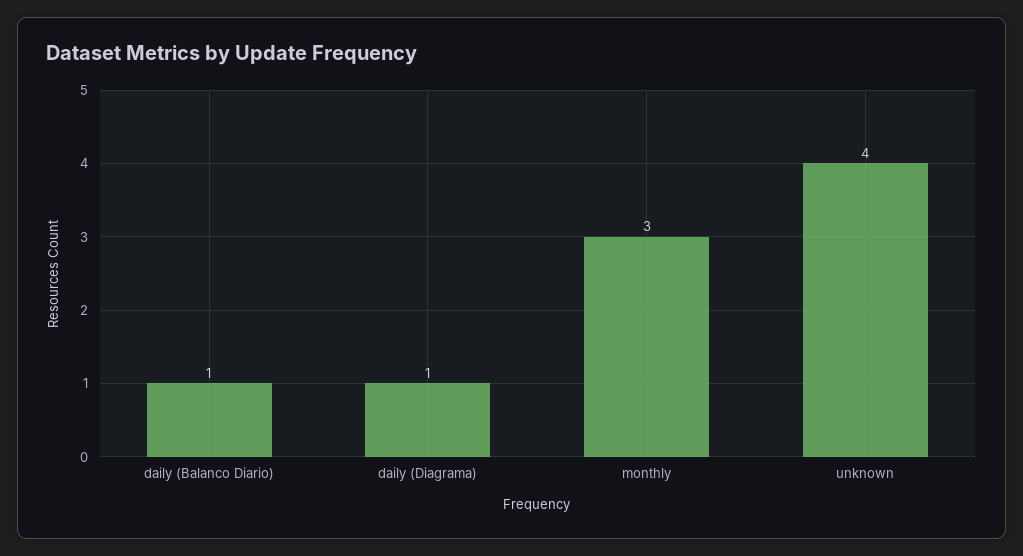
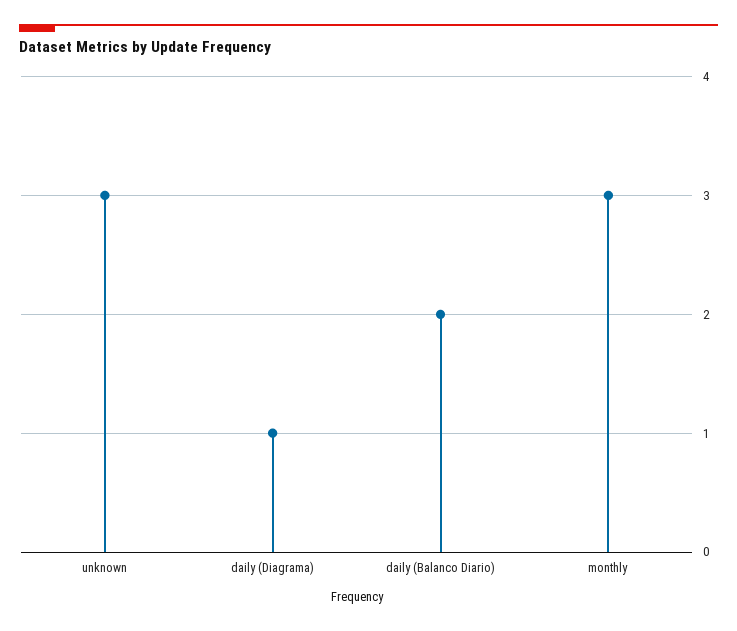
  {
-   "daily (Balanco Diario)": 1,
+   "daily (Balanco Diario)": 2,
    "daily (Diagrama)": 1,
    "monthly": 3,
-   "unknown": 4
+   "unknown": 3
  }

